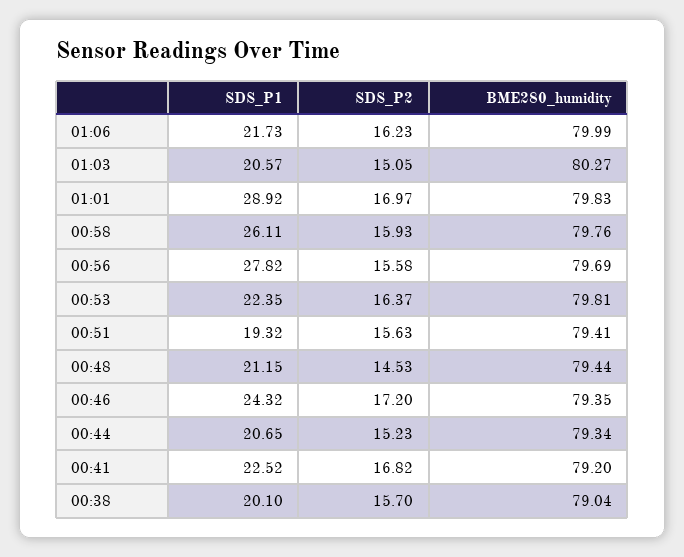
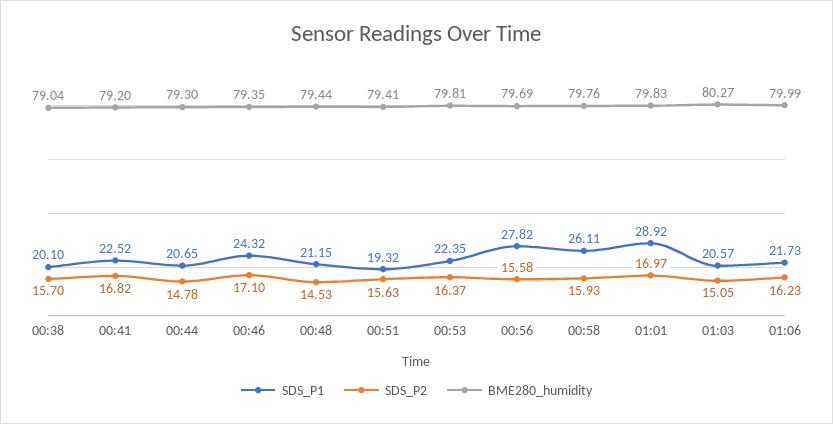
  {
    "SDS_P1": {
      "01:06": 21.73,
      "01:03": 20.57,
      "01:01": 28.92,
      "00:58": 26.11,
      "00:56": 27.82,
      "00:53": 22.35,
      "00:51": 19.32,
      "00:48": 21.15,
      "00:46": 24.32,
      "00:44": 20.65,
      "00:41": 22.52,
      "00:38": 20.1
    },
    "SDS_P2": {
      "01:06": 16.23,
      "01:03": 15.05,
      "01:01": 16.97,
      "00:58": 15.93,
      "00:56": 15.58,
      "00:53": 16.37,
      "00:51": 15.63,
      "00:48": 14.53,
-     "00:46": 17.2,
+     "00:46": 17.1,
-     "00:44": 15.23,
+     "00:44": 14.78,
      "00:41": 16.82,
      "00:38": 15.7
    },
    "BME280_humidity": {
      "01:06": 79.99,
      "01:03": 80.27,
      "01:01": 79.83,
      "00:58": 79.76,
      "00:56": 79.69,
      "00:53": 79.81,
      "00:51": 79.41,
      "00:48": 79.44,
      "00:46": 79.35,
-     "00:44": 79.34,
+     "00:44": 79.3,
      "00:41": 79.2,
      "00:38": 79.04
    }
  }

